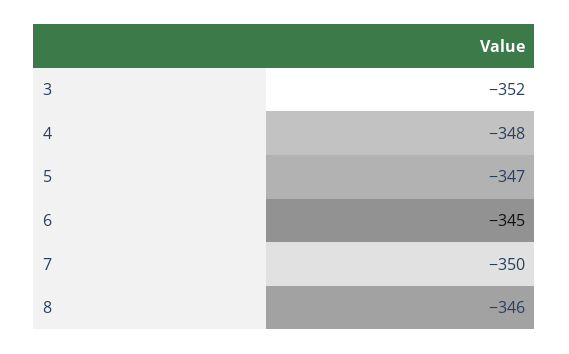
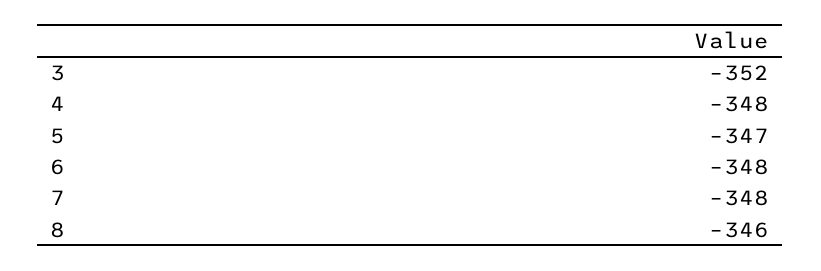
  {
    "3": -352,
    "4": -348,
    "5": -347,
-   "6": -345,
+   "6": -348,
-   "7": -350,
+   "7": -348,
    "8": -346
  }

